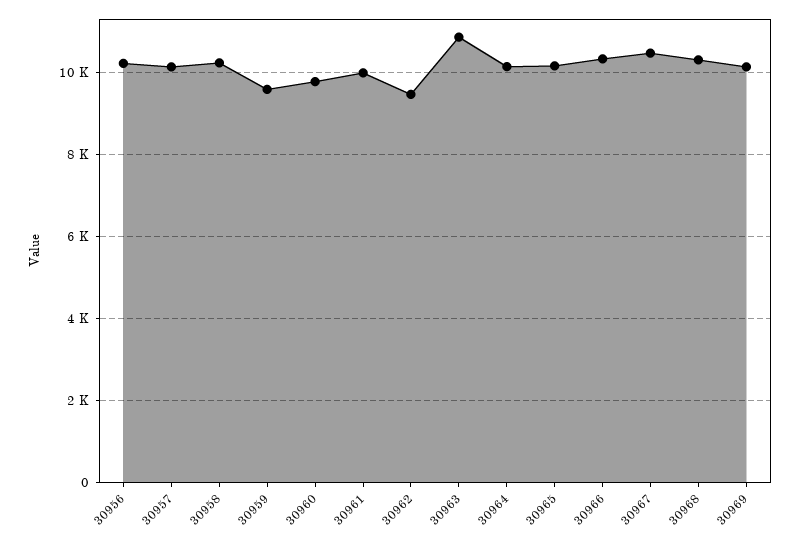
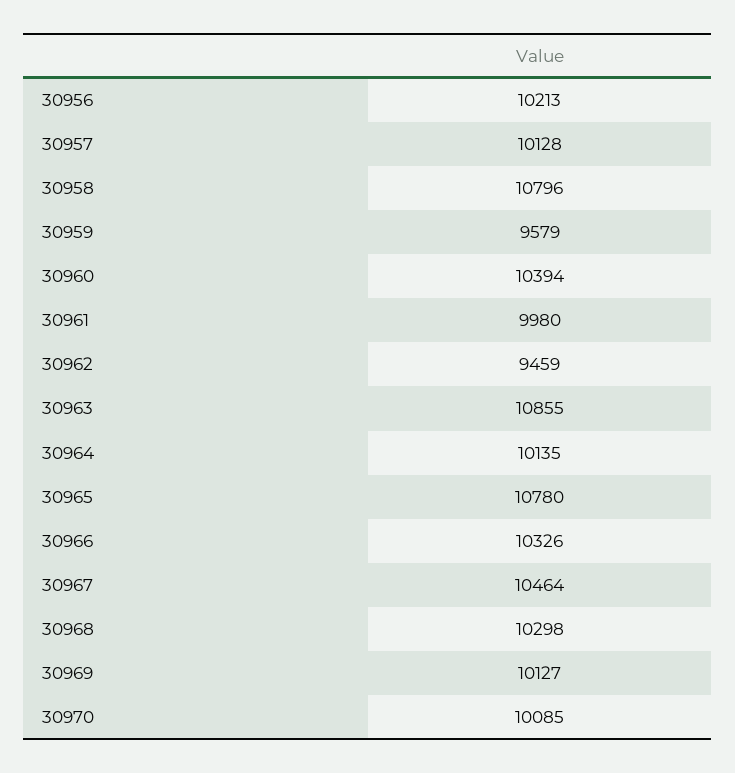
  {
    "30956": 10213,
    "30957": 10128,
-   "30958": 10200,
+   "30958": 10796,
    "30959": 9579,
-   "30960": 9800,
+   "30960": 10394,
    "30961": 9980,
    "30962": 9459,
    "30963": 10855,
    "30964": 10135,
-   "30965": 10200,
+   "30965": 10780,
    "30966": 10326,
    "30967": 10464,
    "30968": 10298,
-   "30969": 10127
+   "30969": 10127,
+   "30970": 10085
  }

